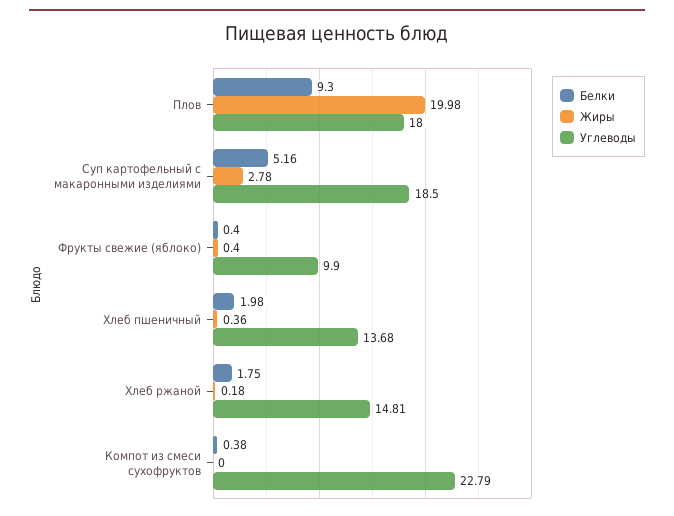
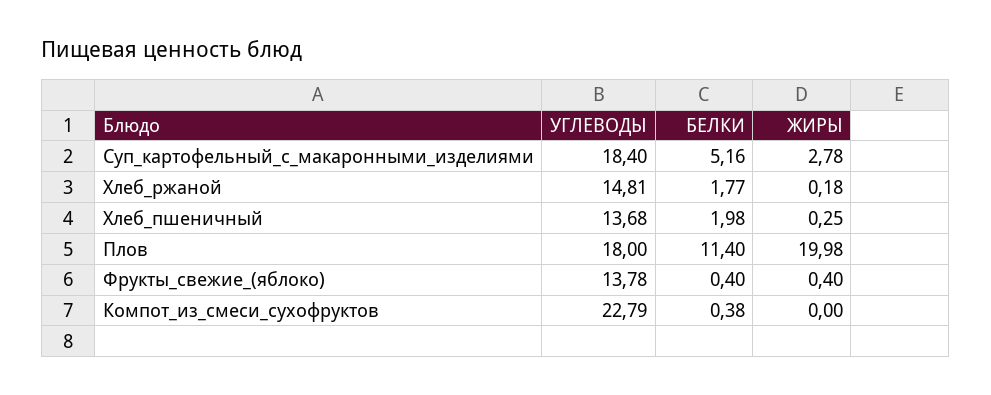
  {
    "Белки": {
-     "Плов": 9.3,
+     "Плов": 11.4,
      "Суп картофельный с макаронными изделиями": 5.16,
      "Фрукты свежие (яблоко)": 0.4,
      "Хлеб пшеничный": 1.98,
-     "Хлеб ржаной": 1.75,
+     "Хлеб ржаной": 1.77,
      "Компот из смеси сухофруктов": 0.38
    },
    "Жиры": {
      "Плов": 19.98,
      "Суп картофельный с макаронными изделиями": 2.78,
      "Фрукты свежие (яблоко)": 0.4,
-     "Хлеб пшеничный": 0.36,
+     "Хлеб пшеничный": 0.25,
      "Хлеб ржаной": 0.18,
      "Компот из смеси сухофруктов": 0
    },
    "Углеводы": {
      "Плов": 18,
-     "Суп картофельный с макаронными изделиями": 18.5,
+     "Суп картофельный с макаронными изделиями": 18.4,
-     "Фрукты свежие (яблоко)": 9.9,
+     "Фрукты свежие (яблоко)": 13.78,
      "Хлеб пшеничный": 13.68,
      "Хлеб ржаной": 14.81,
      "Компот из смеси сухофруктов": 22.79
    }
  }

